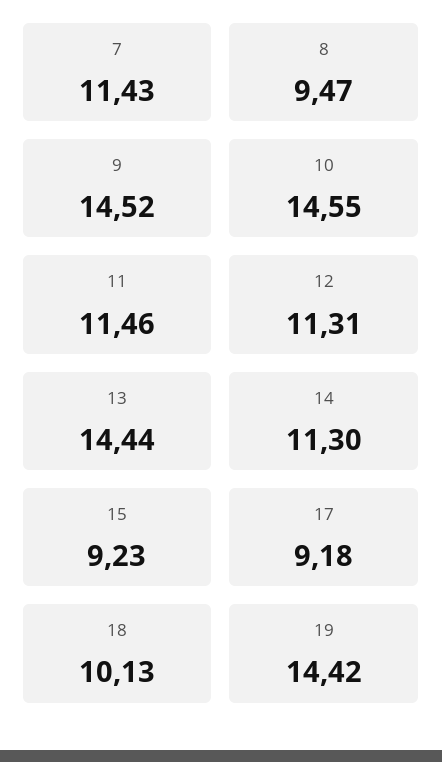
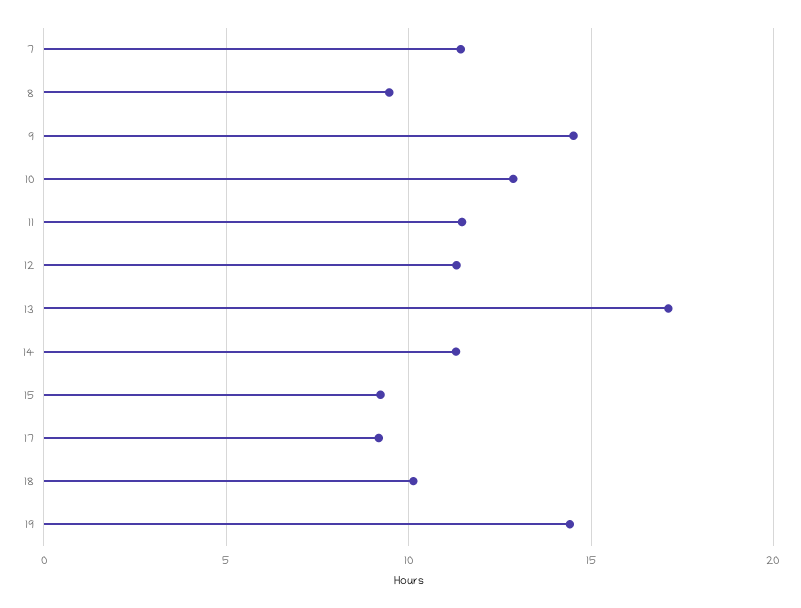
  {
    "7": 11.43,
    "8": 9.47,
    "9": 14.52,
-   "10": 14.55,
+   "10": 13,
    "11": 11.46,
    "12": 11.31,
-   "13": 14.44,
+   "13": 17,
    "14": 11.3,
    "15": 9.23,
    "17": 9.18,
    "18": 10.13,
    "19": 14.42
  }

